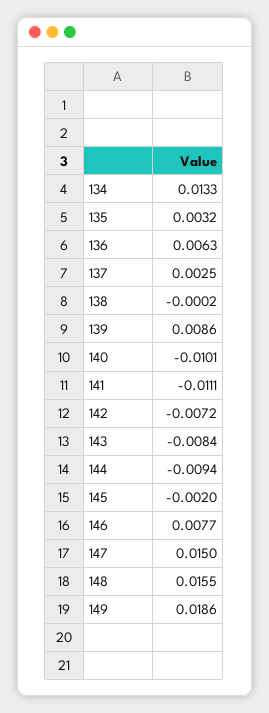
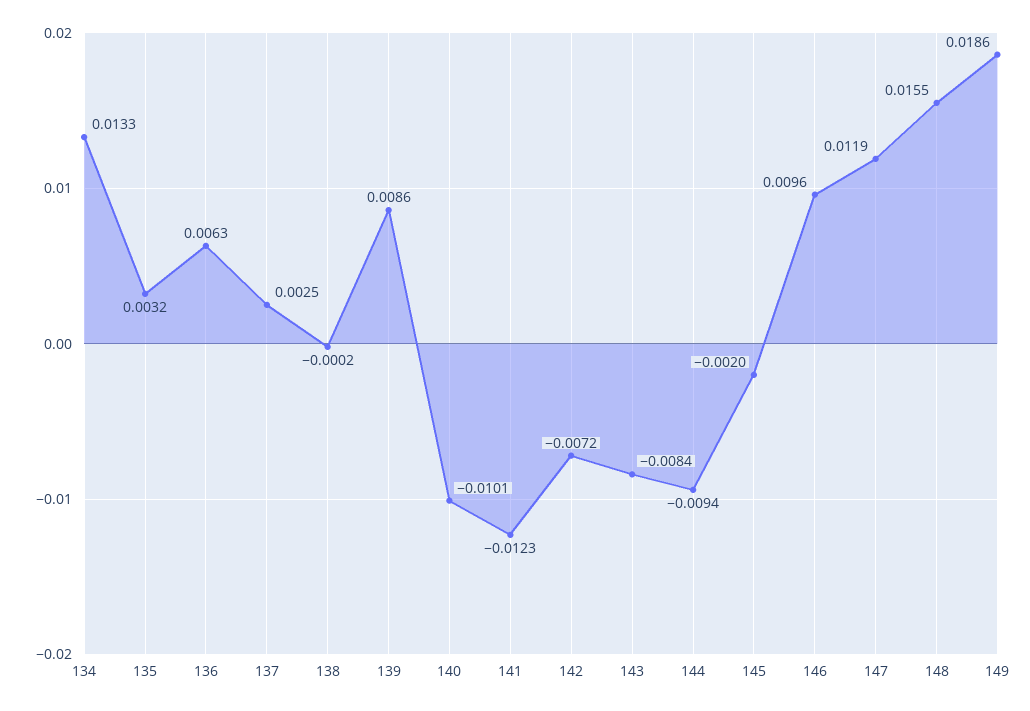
  {
    "134": 0.0133,
    "135": 0.0032,
    "136": 0.0063,
    "137": 0.0025,
    "138": -0.0002,
    "139": 0.0086,
    "140": -0.0101,
-   "141": -0.0111,
+   "141": -0.0123,
    "142": -0.0072,
    "143": -0.0084,
    "144": -0.0094,
    "145": -0.002,
-   "146": 0.0077,
+   "146": 0.0096,
-   "147": 0.015,
+   "147": 0.0119,
    "148": 0.0155,
    "149": 0.0186
  }

